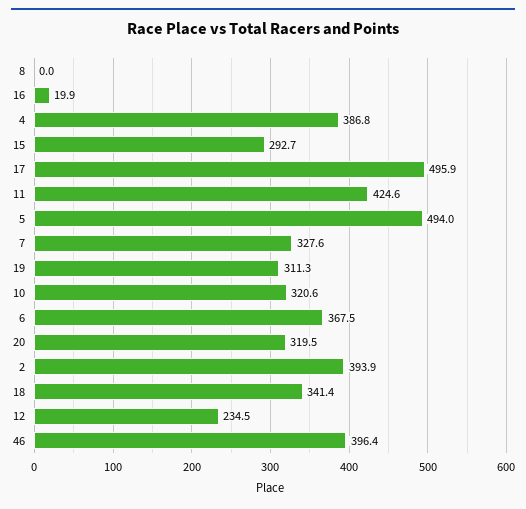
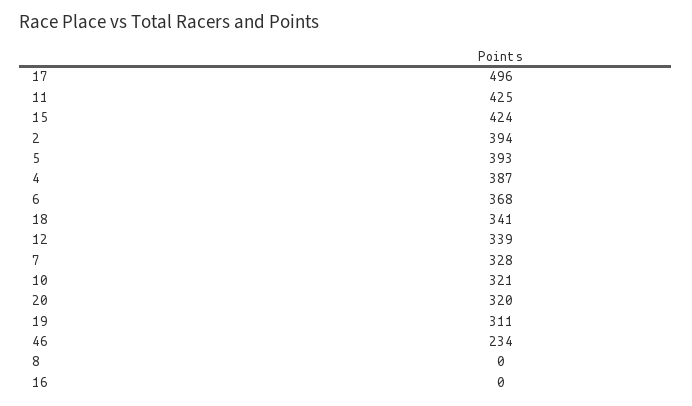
  {
    "8": 0,
-   "16": 19.9,
+   "16": 0,
    "4": 386.8,
-   "15": 292.7,
+   "15": 424,
    "17": 495.9,
    "11": 424.6,
-   "5": 494,
+   "5": 393,
    "7": 327.6,
    "19": 311.3,
    "10": 320.6,
    "6": 367.5,
    "20": 319.5,
    "2": 393.9,
    "18": 341.4,
-   "12": 234.5,
+   "12": 339,
-   "46": 396.4
+   "46": 234
  }

